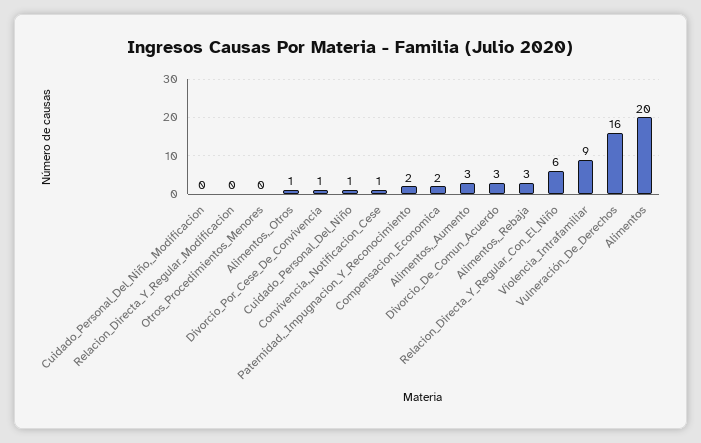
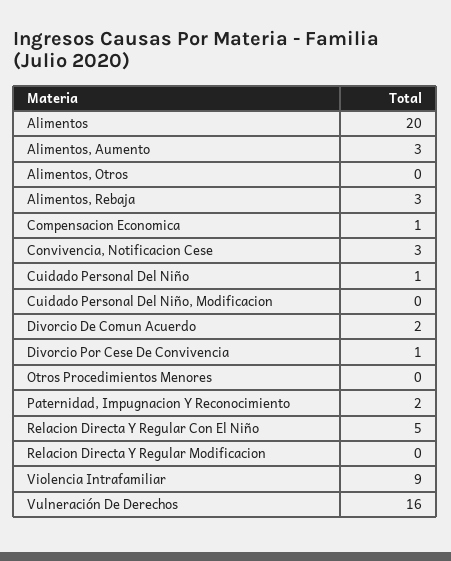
  {
    "Cuidado_Personal_Del_Niño,_Modificacion": 0,
    "Relacion_Directa_Y_Regular_Modificacion": 0,
    "Otros_Procedimientos_Menores": 0,
-   "Alimentos,_Otros": 1,
+   "Alimentos,_Otros": 0,
    "Divorcio_Por_Cese_De_Convivencia": 1,
    "Cuidado_Personal_Del_Niño": 1,
-   "Convivencia,_Notificacion_Cese": 1,
+   "Convivencia,_Notificacion_Cese": 3,
    "Paternidad,_Impugnacion_Y_Reconocimiento": 2,
-   "Compensacion_Economica": 2,
+   "Compensacion_Economica": 1,
    "Alimentos,_Aumento": 3,
-   "Divorcio_De_Comun_Acuerdo": 3,
+   "Divorcio_De_Comun_Acuerdo": 2,
    "Alimentos,_Rebaja": 3,
-   "Relacion_Directa_Y_Regular_Con_El_Niño": 6,
+   "Relacion_Directa_Y_Regular_Con_El_Niño": 5,
    "Violencia_Intrafamiliar": 9,
    "Vulneración_De_Derechos": 16,
    "Alimentos": 20
  }

